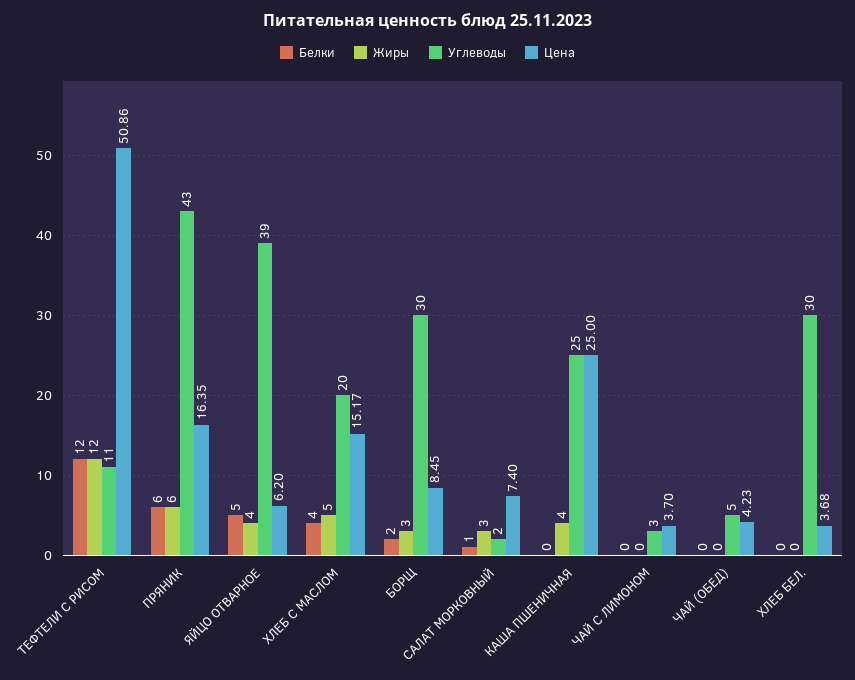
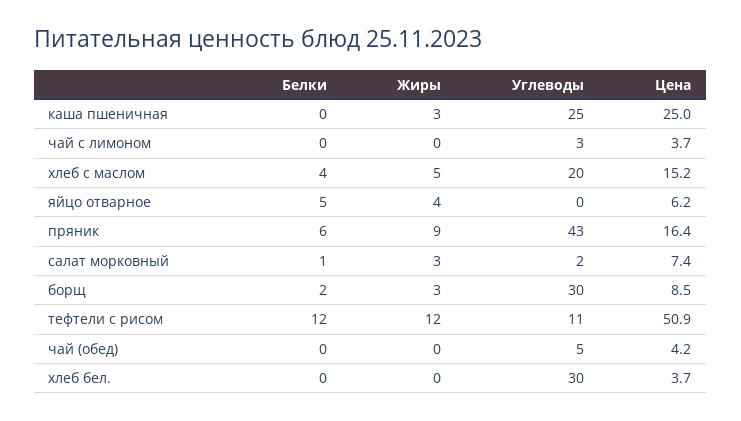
  {
    "Белки": {
      "ТЕФТЕЛИ С РИСОМ": 12,
      "ПРЯНИК": 6,
      "ЯЙЦО ОТВАРНОЕ": 5,
      "ХЛЕБ С МАСЛОМ": 4,
      "БОРЩ": 2,
      "САЛАТ МОРКОВНЫЙ": 1,
      "КАША ПШЕНИЧНАЯ": 0,
      "ЧАЙ С ЛИМОНОМ": 0,
      "ЧАЙ (ОБЕД)": 0,
      "ХЛЕБ БЕЛ.": 0
    },
    "Жиры": {
      "ТЕФТЕЛИ С РИСОМ": 12,
-     "ПРЯНИК": 6,
+     "ПРЯНИК": 9,
      "ЯЙЦО ОТВАРНОЕ": 4,
      "ХЛЕБ С МАСЛОМ": 5,
      "БОРЩ": 3,
      "САЛАТ МОРКОВНЫЙ": 3,
-     "КАША ПШЕНИЧНАЯ": 4,
+     "КАША ПШЕНИЧНАЯ": 3,
      "ЧАЙ С ЛИМОНОМ": 0,
      "ЧАЙ (ОБЕД)": 0,
      "ХЛЕБ БЕЛ.": 0
    },
    "Углеводы": {
      "ТЕФТЕЛИ С РИСОМ": 11,
      "ПРЯНИК": 43,
-     "ЯЙЦО ОТВАРНОЕ": 39,
+     "ЯЙЦО ОТВАРНОЕ": 0,
      "ХЛЕБ С МАСЛОМ": 20,
      "БОРЩ": 30,
      "САЛАТ МОРКОВНЫЙ": 2,
      "КАША ПШЕНИЧНАЯ": 25,
      "ЧАЙ С ЛИМОНОМ": 3,
      "ЧАЙ (ОБЕД)": 5,
      "ХЛЕБ БЕЛ.": 30
    },
    "Цена": {
      "ТЕФТЕЛИ С РИСОМ": 50.86,
      "ПРЯНИК": 16.35,
      "ЯЙЦО ОТВАРНОЕ": 6.2,
      "ХЛЕБ С МАСЛОМ": 15.17,
      "БОРЩ": 8.45,
      "САЛАТ МОРКОВНЫЙ": 7.4,
      "КАША ПШЕНИЧНАЯ": 25,
      "ЧАЙ С ЛИМОНОМ": 3.7,
      "ЧАЙ (ОБЕД)": 4.23,
      "ХЛЕБ БЕЛ.": 3.68
    }
  }

